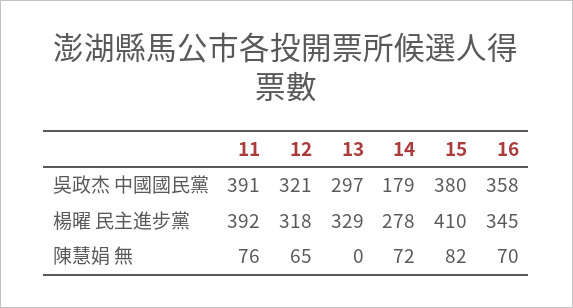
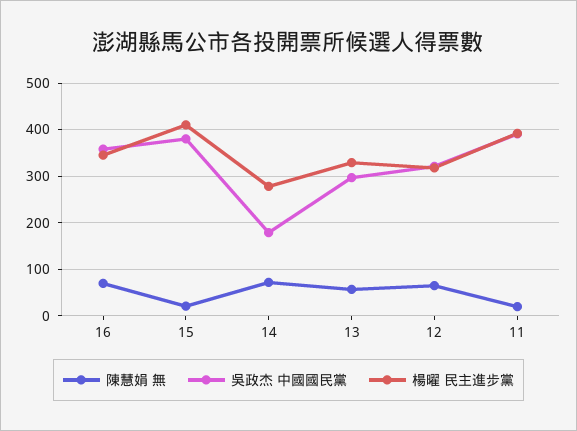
  {
    "吳政杰 中國國民黨": {
      "11": 391,
      "12": 321,
      "13": 297,
      "14": 179,
      "15": 380,
      "16": 358
    },
    "楊曜 民主進步黨": {
      "11": 392,
      "12": 318,
      "13": 329,
      "14": 278,
      "15": 410,
      "16": 345
    },
    "陳慧娟 無": {
-     "11": 76,
+     "11": 20,
      "12": 65,
-     "13": 0,
+     "13": 60,
      "14": 72,
-     "15": 82,
+     "15": 20,
      "16": 70
    }
  }

